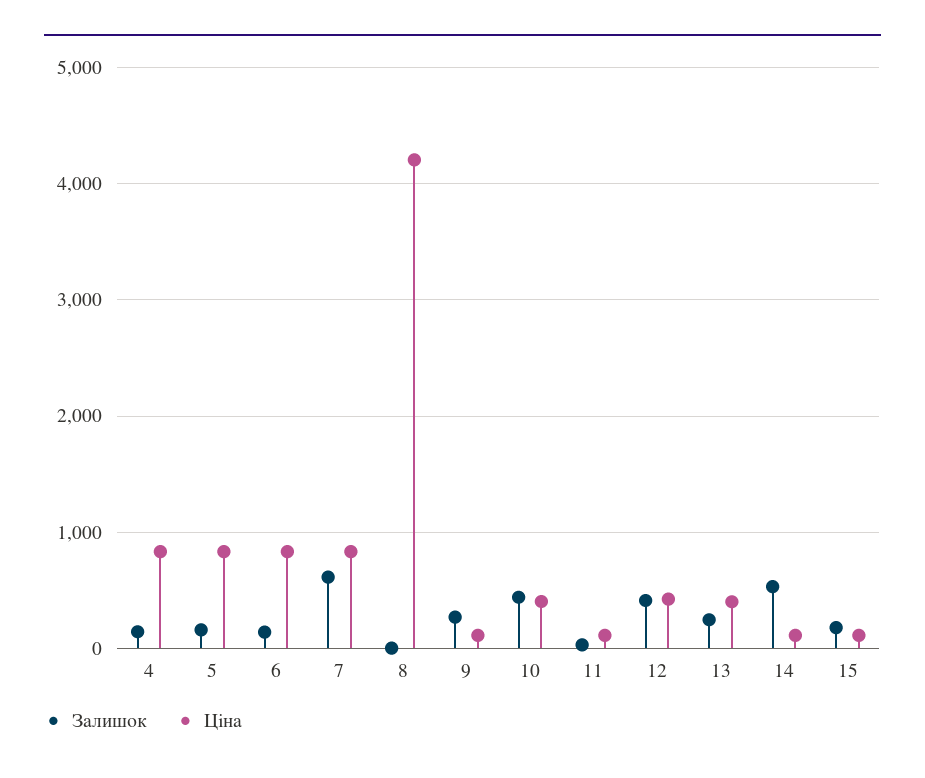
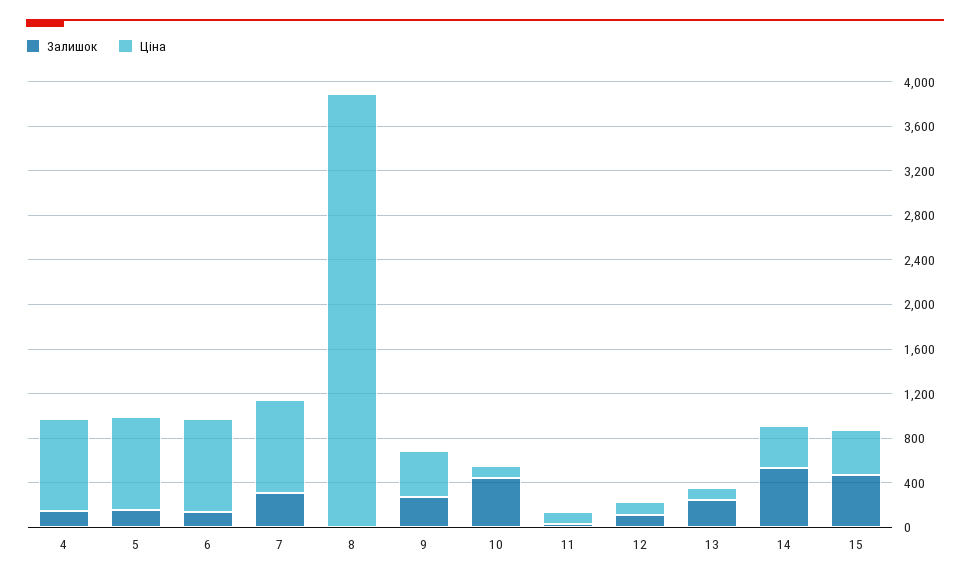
  {
    "Залишок": {
      "4": 100,
      "5": 200,
      "6": 100,
-     "7": 600,
+     "7": 300,
      "8": 0,
      "9": 300,
      "10": 400,
      "11": 0,
-     "12": 400,
+     "12": 100,
      "13": 200,
      "14": 500,
-     "15": 200
+     "15": 500
    },
    "Ціна": {
      "4": 800,
      "5": 800,
      "6": 800,
      "7": 800,
-     "8": 4200,
+     "8": 3900,
-     "9": 100,
+     "9": 400,
-     "10": 400,
+     "10": 100,
      "11": 100,
-     "12": 400,
+     "12": 100,
-     "13": 400,
+     "13": 100,
-     "14": 100,
+     "14": 400,
-     "15": 100
+     "15": 400
    }
  }

